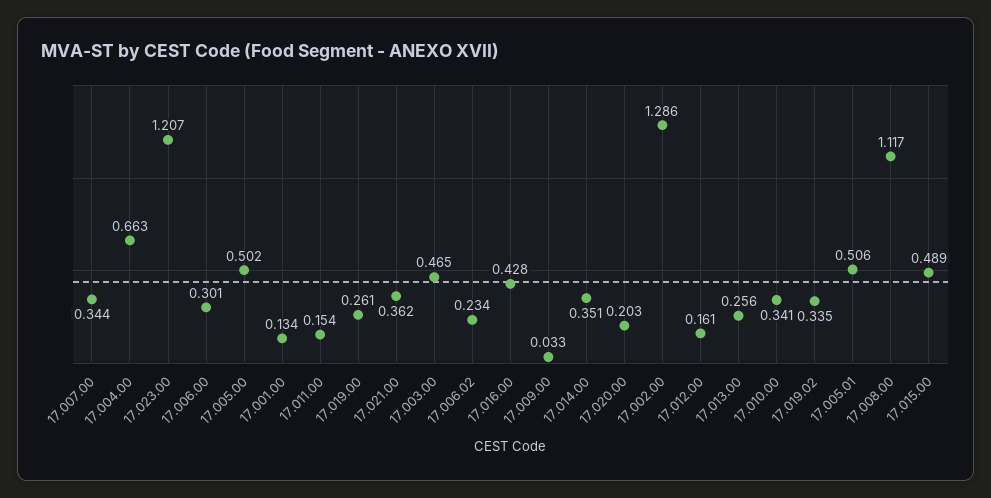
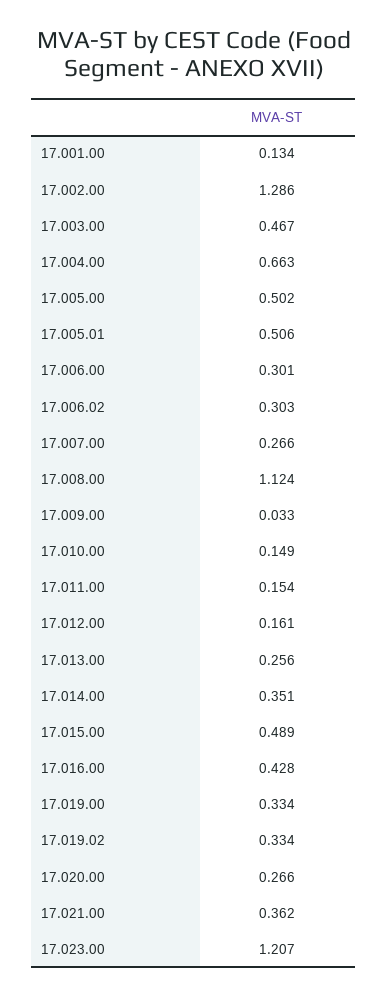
  {
-   "17.007.00": 0.344,
+   "17.007.00": 0.266,
    "17.004.00": 0.663,
    "17.023.00": 1.207,
    "17.006.00": 0.301,
    "17.005.00": 0.502,
    "17.001.00": 0.134,
    "17.011.00": 0.154,
-   "17.019.00": 0.261,
+   "17.019.00": 0.334,
    "17.021.00": 0.362,
-   "17.003.00": 0.465,
+   "17.003.00": 0.467,
-   "17.006.02": 0.234,
+   "17.006.02": 0.303,
    "17.016.00": 0.428,
    "17.009.00": 0.033,
    "17.014.00": 0.351,
-   "17.020.00": 0.203,
+   "17.020.00": 0.266,
    "17.002.00": 1.286,
    "17.012.00": 0.161,
    "17.013.00": 0.256,
-   "17.010.00": 0.341,
+   "17.010.00": 0.149,
-   "17.019.02": 0.335,
+   "17.019.02": 0.334,
    "17.005.01": 0.506,
-   "17.008.00": 1.117,
+   "17.008.00": 1.124,
    "17.015.00": 0.489
  }

